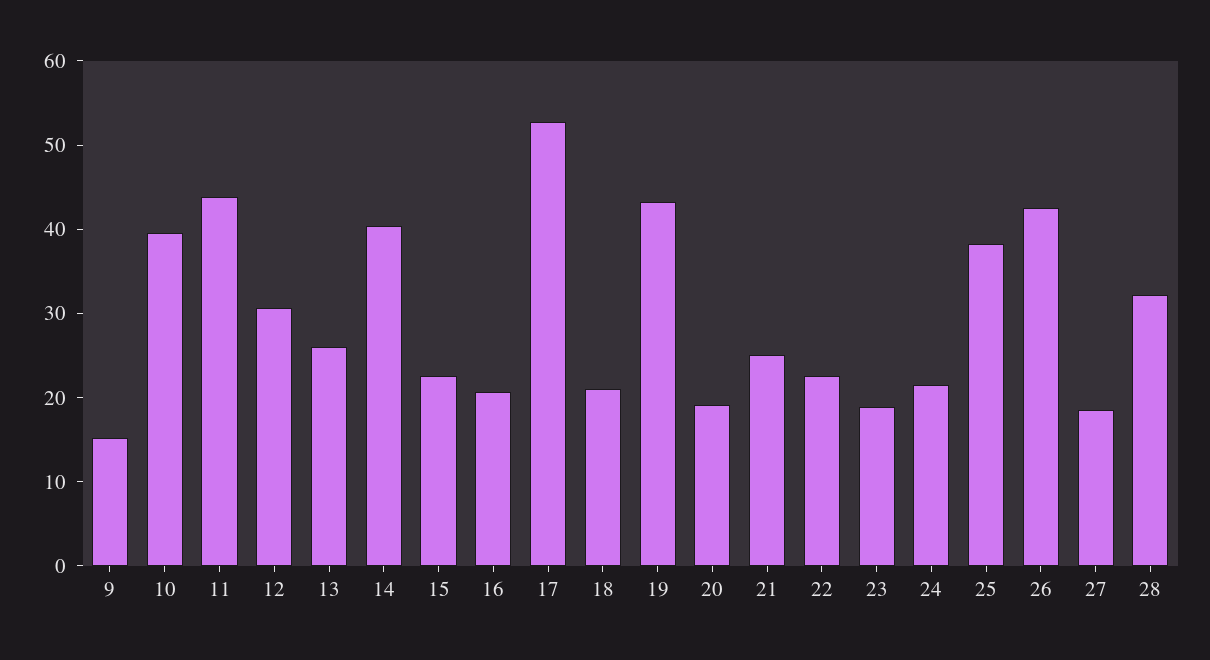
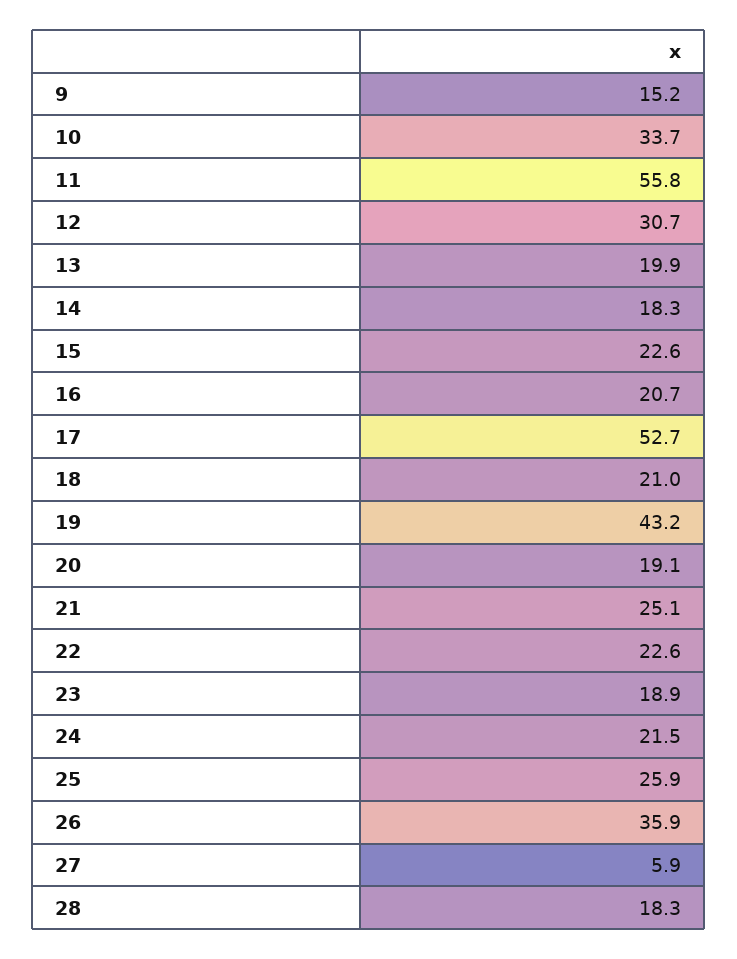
  {
    "9": 15.2,
-   "10": 40,
+   "10": 33.7,
-   "11": 44,
+   "11": 55.8,
    "12": 30.7,
-   "13": 26,
+   "13": 19.9,
-   "14": 40,
+   "14": 18.3,
    "15": 22.6,
    "16": 20.7,
    "17": 52.7,
    "18": 21,
    "19": 43.2,
    "20": 19.1,
    "21": 25.1,
    "22": 22.6,
    "23": 18.9,
    "24": 21.5,
-   "25": 38,
+   "25": 25.9,
-   "26": 42,
+   "26": 35.9,
-   "27": 18,
+   "27": 5.9,
-   "28": 32
+   "28": 18.3
  }

